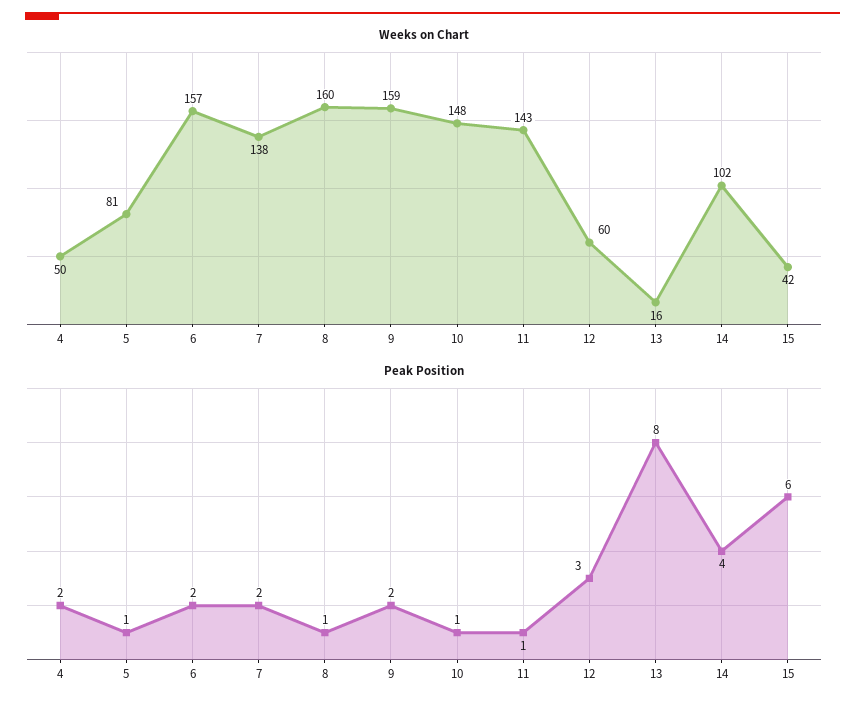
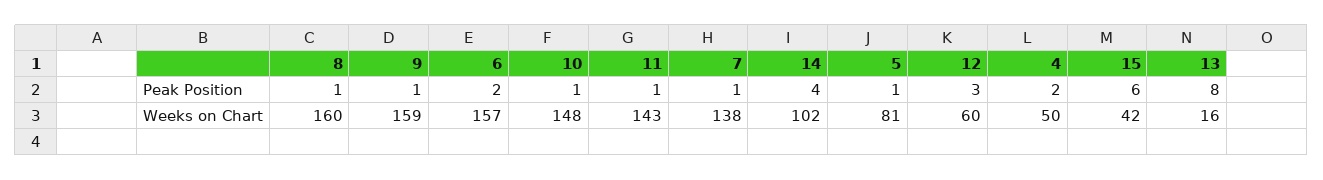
  {
    "Weeks on Chart": {
      "4": 50,
      "5": 81,
      "6": 157,
      "7": 138,
      "8": 160,
      "9": 159,
      "10": 148,
      "11": 143,
      "12": 60,
      "13": 16,
      "14": 102,
      "15": 42
    },
    "Peak Position": {
      "4": 2,
      "5": 1,
      "6": 2,
-     "7": 2,
+     "7": 1,
      "8": 1,
-     "9": 2,
+     "9": 1,
      "10": 1,
      "11": 1,
      "12": 3,
      "13": 8,
      "14": 4,
      "15": 6
    }
  }

